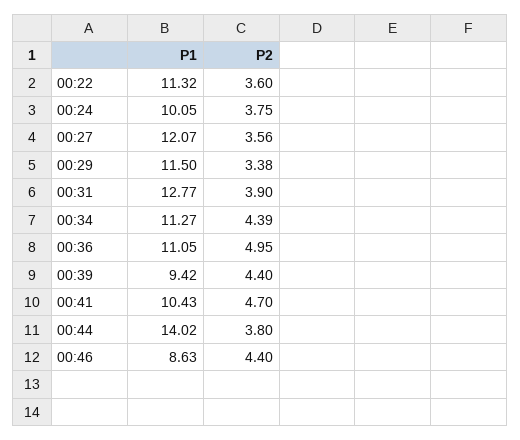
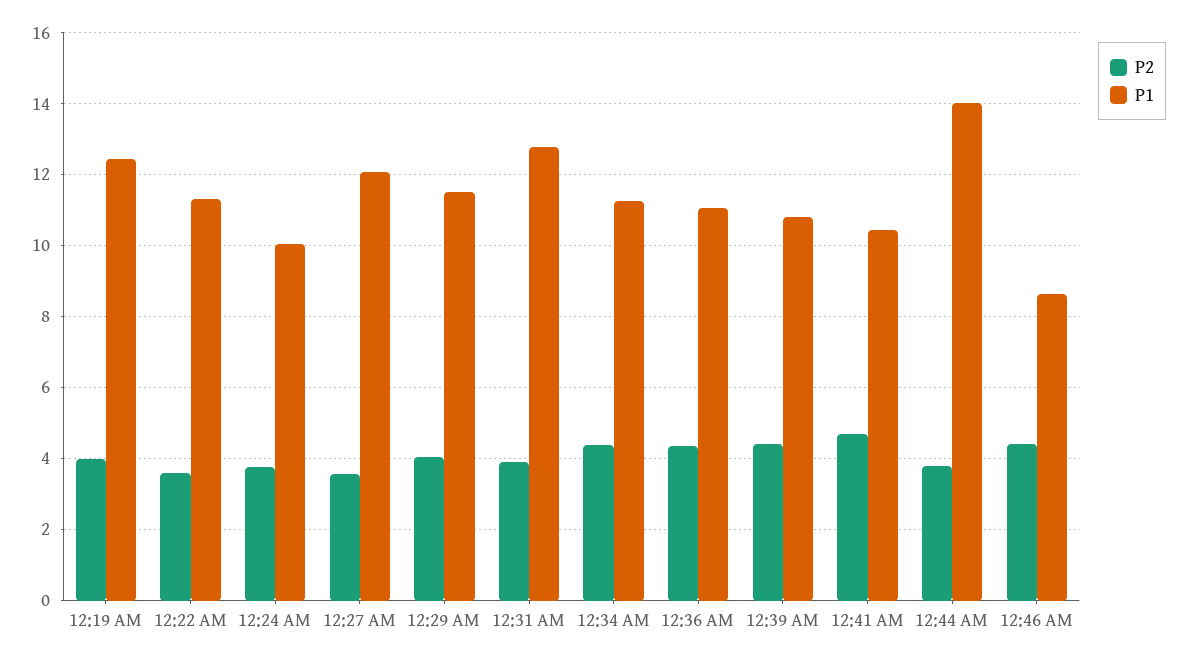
  {
    "P1": {
      "00:22": 11.32,
      "00:24": 10.05,
      "00:27": 12.07,
      "00:29": 11.5,
      "00:31": 12.77,
      "00:34": 11.27,
      "00:36": 11.05,
-     "00:39": 9.42,
+     "00:39": 10.8,
      "00:41": 10.43,
      "00:44": 14.02,
-     "00:46": 8.63
+     "00:46": 8.63,
+     "12:19 AM": 12.4
    },
    "P2": {
      "00:22": 3.6,
      "00:24": 3.75,
      "00:27": 3.56,
-     "00:29": 3.38,
+     "00:29": 4,
      "00:31": 3.9,
      "00:34": 4.39,
-     "00:36": 4.95,
+     "00:36": 4.4,
      "00:39": 4.4,
      "00:41": 4.7,
      "00:44": 3.8,
-     "00:46": 4.4
+     "00:46": 4.4,
+     "12:19 AM": 4
    }
  }

